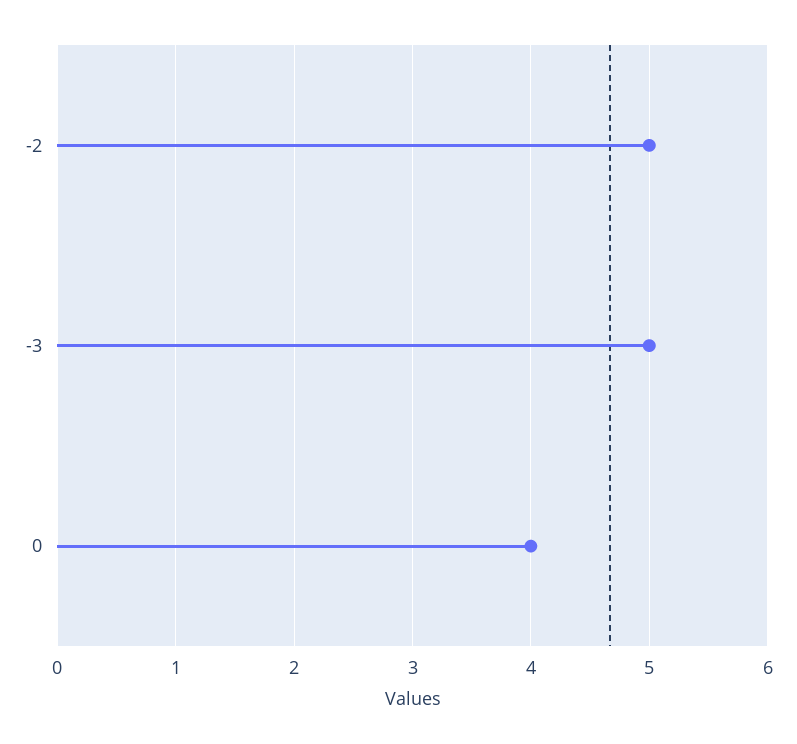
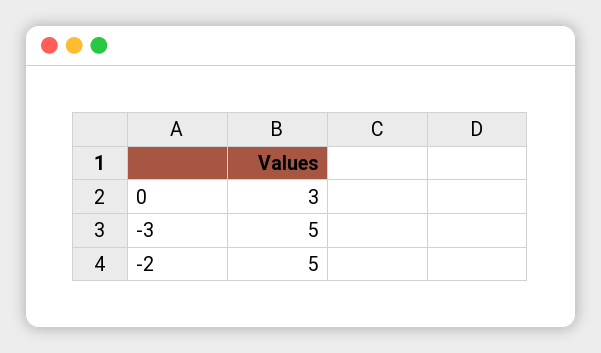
  {
    "-2": 5,
    "-3": 5,
-   "0": 4
+   "0": 3
  }

